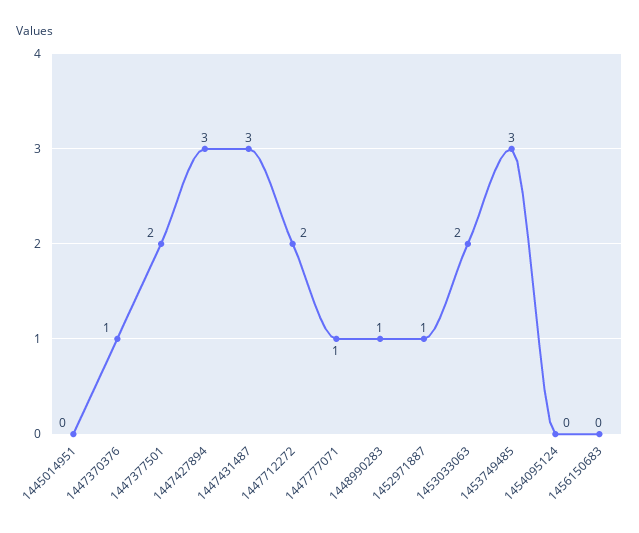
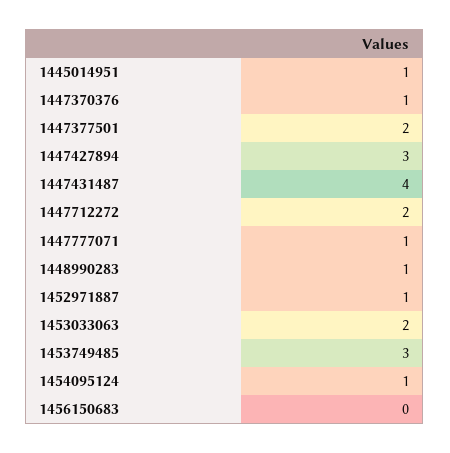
  {
-   "1445014951": 0,
+   "1445014951": 1,
    "1447370376": 1,
    "1447377501": 2,
    "1447427894": 3,
-   "1447431487": 3,
+   "1447431487": 4,
    "1447712272": 2,
    "1447777071": 1,
    "1448990283": 1,
    "1452971887": 1,
    "1453033063": 2,
    "1453749485": 3,
-   "1454095124": 0,
+   "1454095124": 1,
    "1456150683": 0
  }

